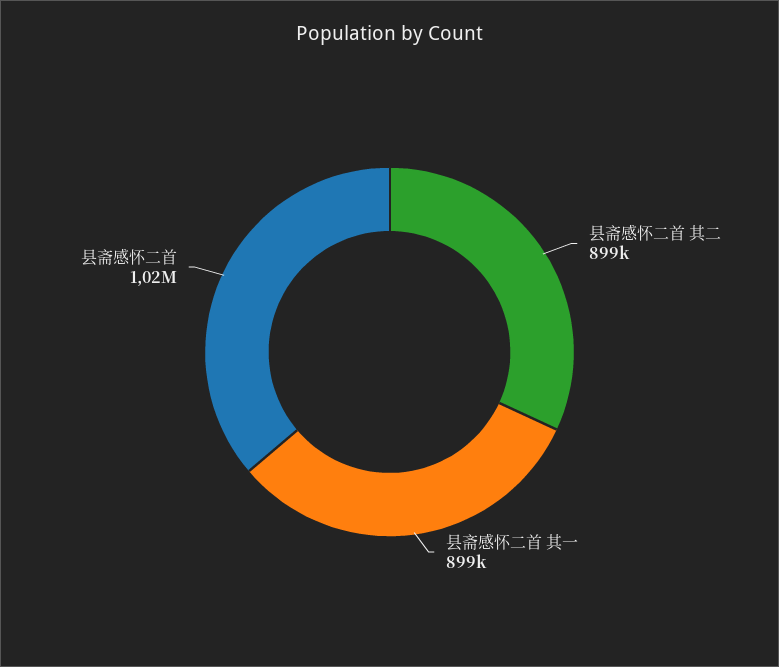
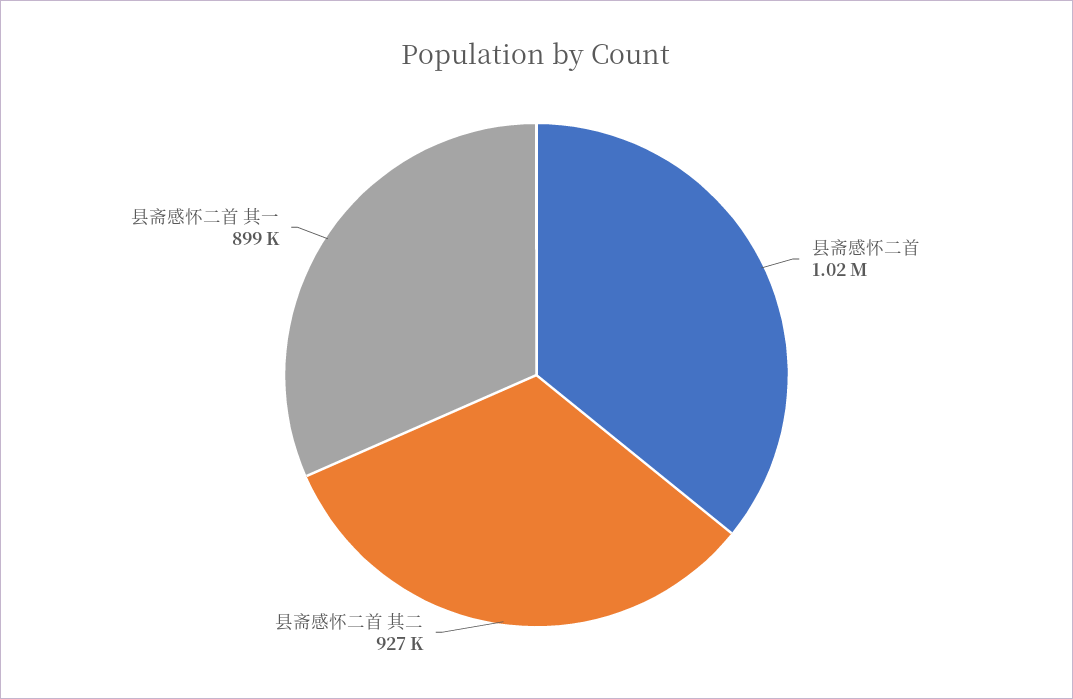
  {
-   "县斋感怀二首 其二": 899000,
+   "县斋感怀二首 其二": 927000,
    "县斋感怀二首 其一": 899000,
    "县斋感怀二首": 1020000
  }

